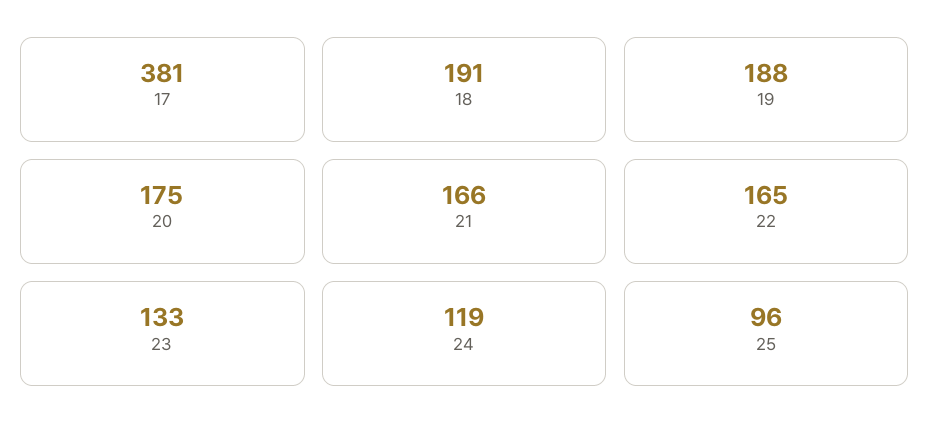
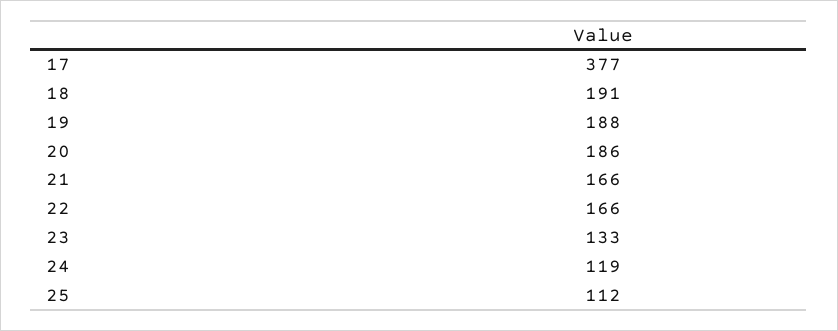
  {
-   "17": 381,
+   "17": 377,
    "18": 191,
    "19": 188,
-   "20": 175,
+   "20": 186,
    "21": 166,
-   "22": 165,
+   "22": 166,
    "23": 133,
    "24": 119,
-   "25": 96
+   "25": 112
  }

